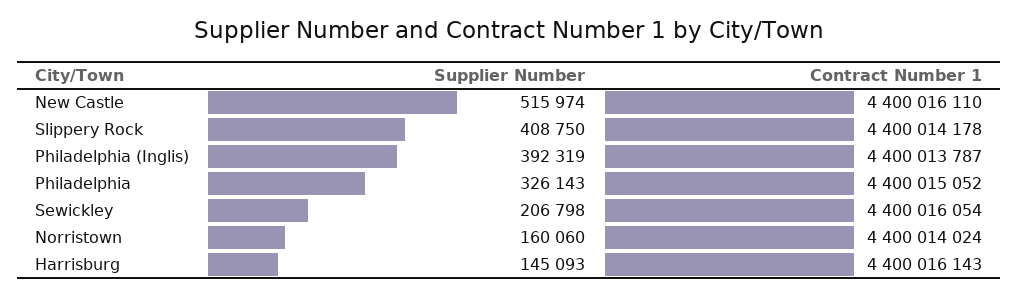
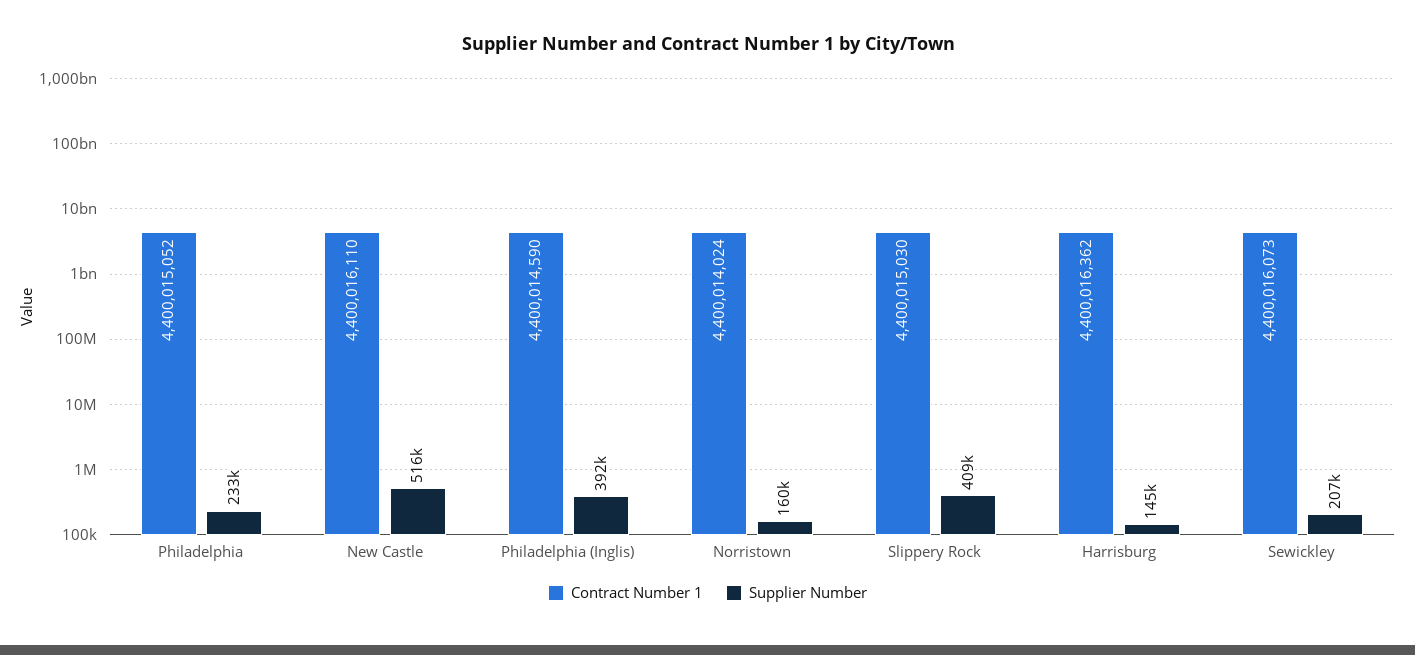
  {
    "Supplier Number": {
      "New Castle": 515974,
      "Slippery Rock": 408750,
      "Philadelphia (Inglis)": 392319,
-     "Philadelphia": 326143,
+     "Philadelphia": 233000,
      "Sewickley": 206798,
      "Norristown": 160060,
      "Harrisburg": 145093
    },
    "Contract Number 1": {
      "New Castle": 4400016110,
-     "Slippery Rock": 4400014178,
+     "Slippery Rock": 4400015030,
-     "Philadelphia (Inglis)": 4400013787,
+     "Philadelphia (Inglis)": 4400014590,
      "Philadelphia": 4400015052,
-     "Sewickley": 4400016054,
+     "Sewickley": 4400016073,
      "Norristown": 4400014024,
-     "Harrisburg": 4400016143
+     "Harrisburg": 4400016362
    }
  }

